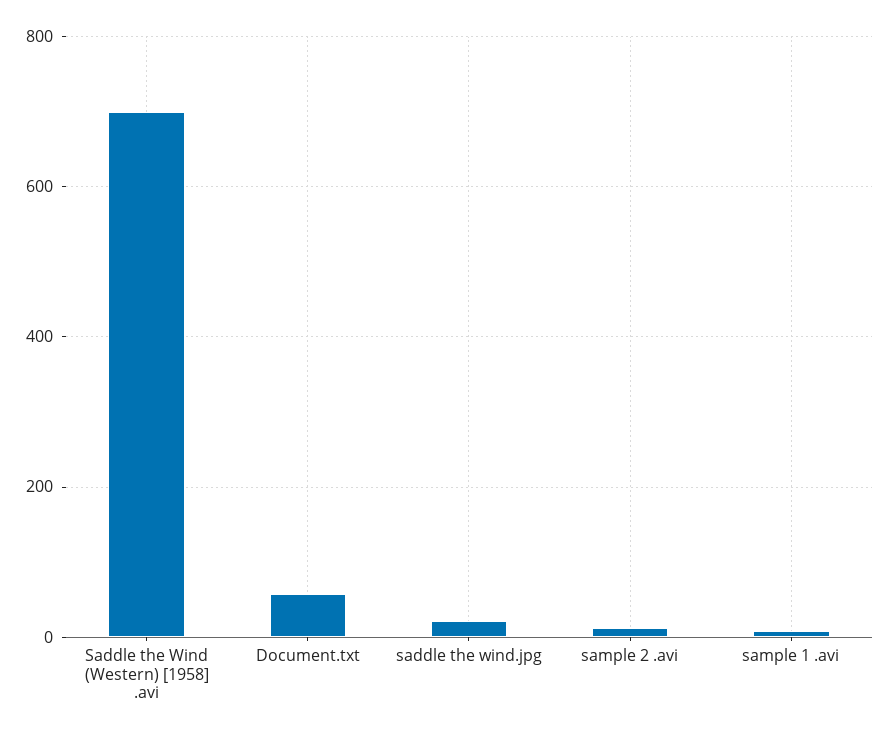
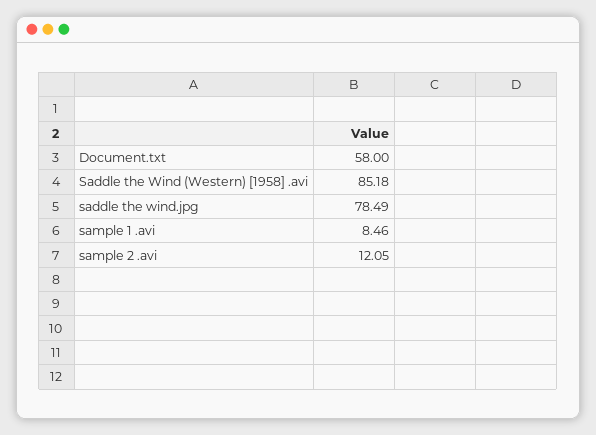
  {
-   "Saddle the Wind (Western) [1958] .avi": 700,
+   "Saddle the Wind (Western) [1958] .avi": 85.18,
    "Document.txt": 58,
-   "saddle the wind.jpg": 20,
+   "saddle the wind.jpg": 78.49,
    "sample 2 .avi": 12.05,
    "sample 1 .avi": 8.46
  }

